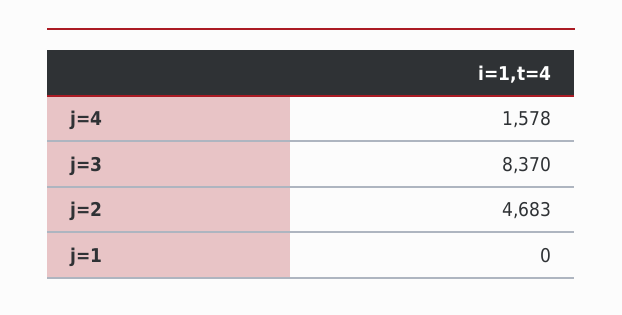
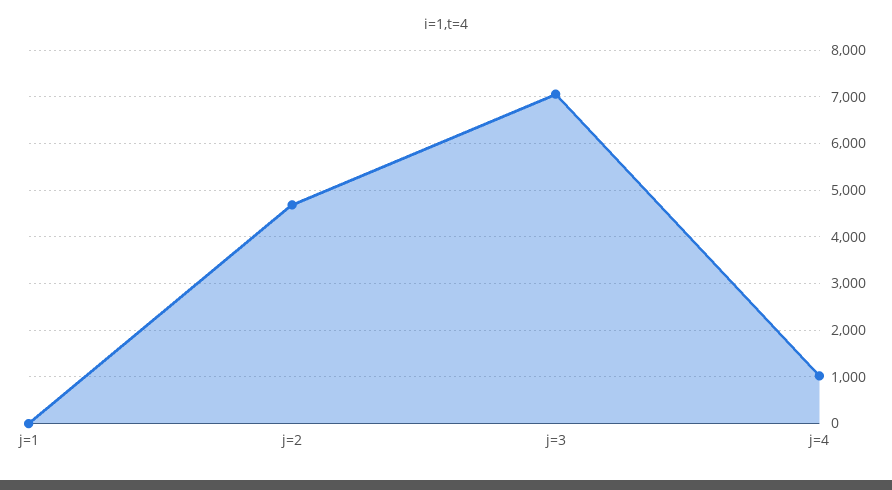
  {
-   "j=4": 1578,
+   "j=4": 1000,
-   "j=3": 8370,
+   "j=3": 7000,
    "j=2": 4683,
    "j=1": 0
  }

